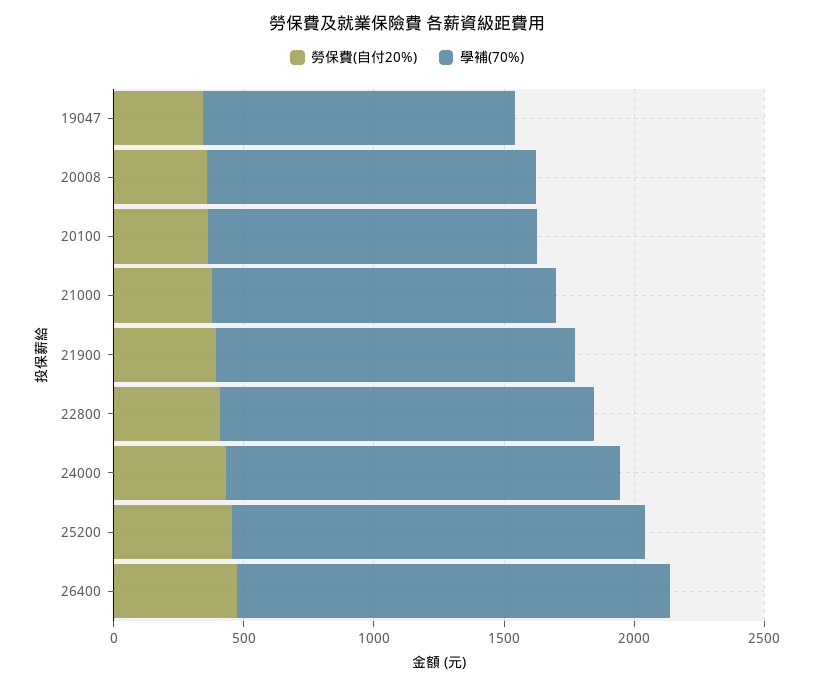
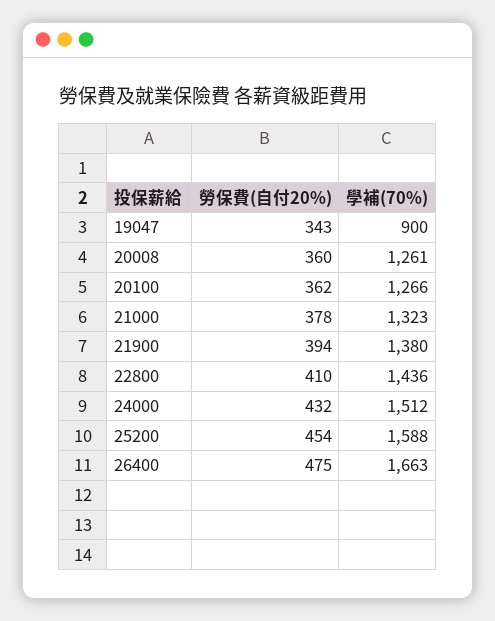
  {
    "勞保費(自付20%)": {
      "19047": 343,
      "20008": 360,
      "20100": 362,
      "21000": 378,
      "21900": 394,
      "22800": 410,
      "24000": 432,
      "25200": 454,
      "26400": 475
    },
    "學補(70%)": {
-     "19047": 1200,
+     "19047": 900,
      "20008": 1261,
      "20100": 1266,
      "21000": 1323,
      "21900": 1380,
      "22800": 1436,
      "24000": 1512,
      "25200": 1588,
      "26400": 1663
    }
  }

